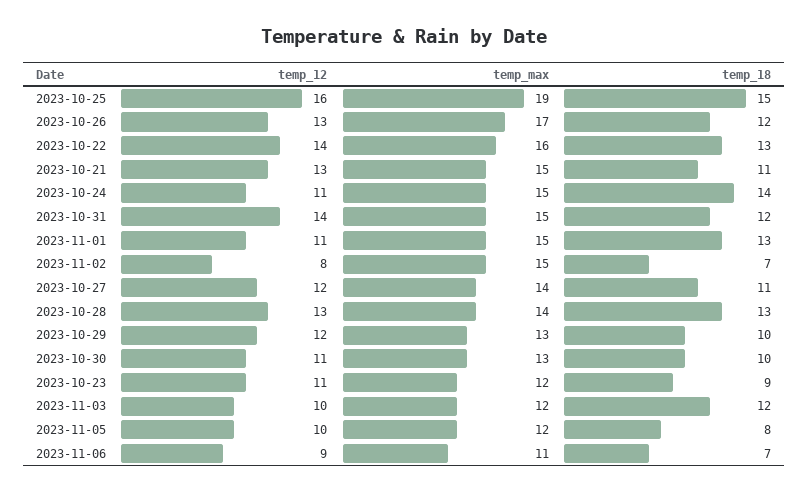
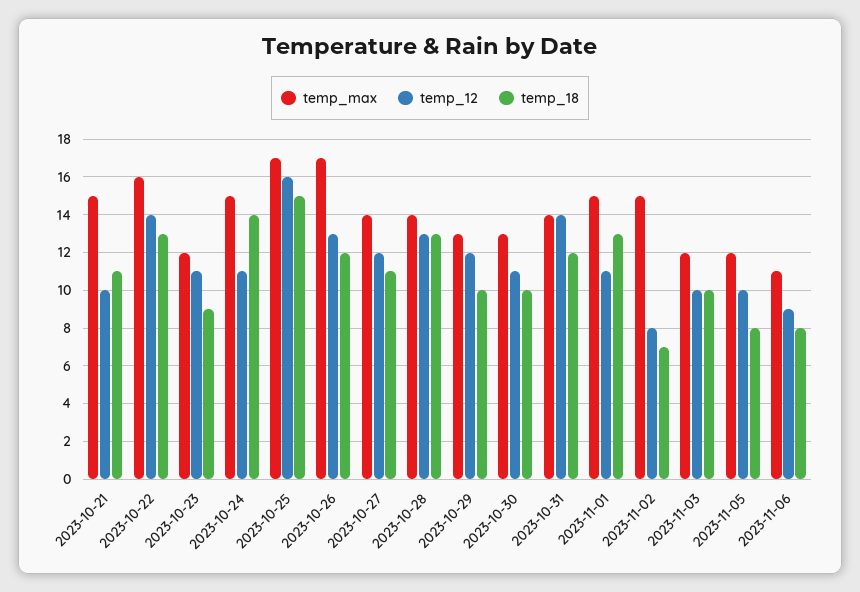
  {
    "temp_12": {
      "2023-10-25": 16,
      "2023-10-26": 13,
      "2023-10-22": 14,
-     "2023-10-21": 13,
+     "2023-10-21": 10,
      "2023-10-24": 11,
      "2023-10-31": 14,
      "2023-11-01": 11,
      "2023-11-02": 8,
      "2023-10-27": 12,
      "2023-10-28": 13,
      "2023-10-29": 12,
      "2023-10-30": 11,
      "2023-10-23": 11,
      "2023-11-03": 10,
      "2023-11-05": 10,
      "2023-11-06": 9
    },
    "temp_max": {
-     "2023-10-25": 19,
+     "2023-10-25": 17,
      "2023-10-26": 17,
      "2023-10-22": 16,
      "2023-10-21": 15,
      "2023-10-24": 15,
-     "2023-10-31": 15,
+     "2023-10-31": 14,
      "2023-11-01": 15,
      "2023-11-02": 15,
      "2023-10-27": 14,
      "2023-10-28": 14,
      "2023-10-29": 13,
      "2023-10-30": 13,
      "2023-10-23": 12,
      "2023-11-03": 12,
      "2023-11-05": 12,
      "2023-11-06": 11
    },
    "temp_18": {
      "2023-10-25": 15,
      "2023-10-26": 12,
      "2023-10-22": 13,
      "2023-10-21": 11,
      "2023-10-24": 14,
      "2023-10-31": 12,
      "2023-11-01": 13,
      "2023-11-02": 7,
      "2023-10-27": 11,
      "2023-10-28": 13,
      "2023-10-29": 10,
      "2023-10-30": 10,
      "2023-10-23": 9,
-     "2023-11-03": 12,
+     "2023-11-03": 10,
      "2023-11-05": 8,
-     "2023-11-06": 7
+     "2023-11-06": 8
    }
  }

